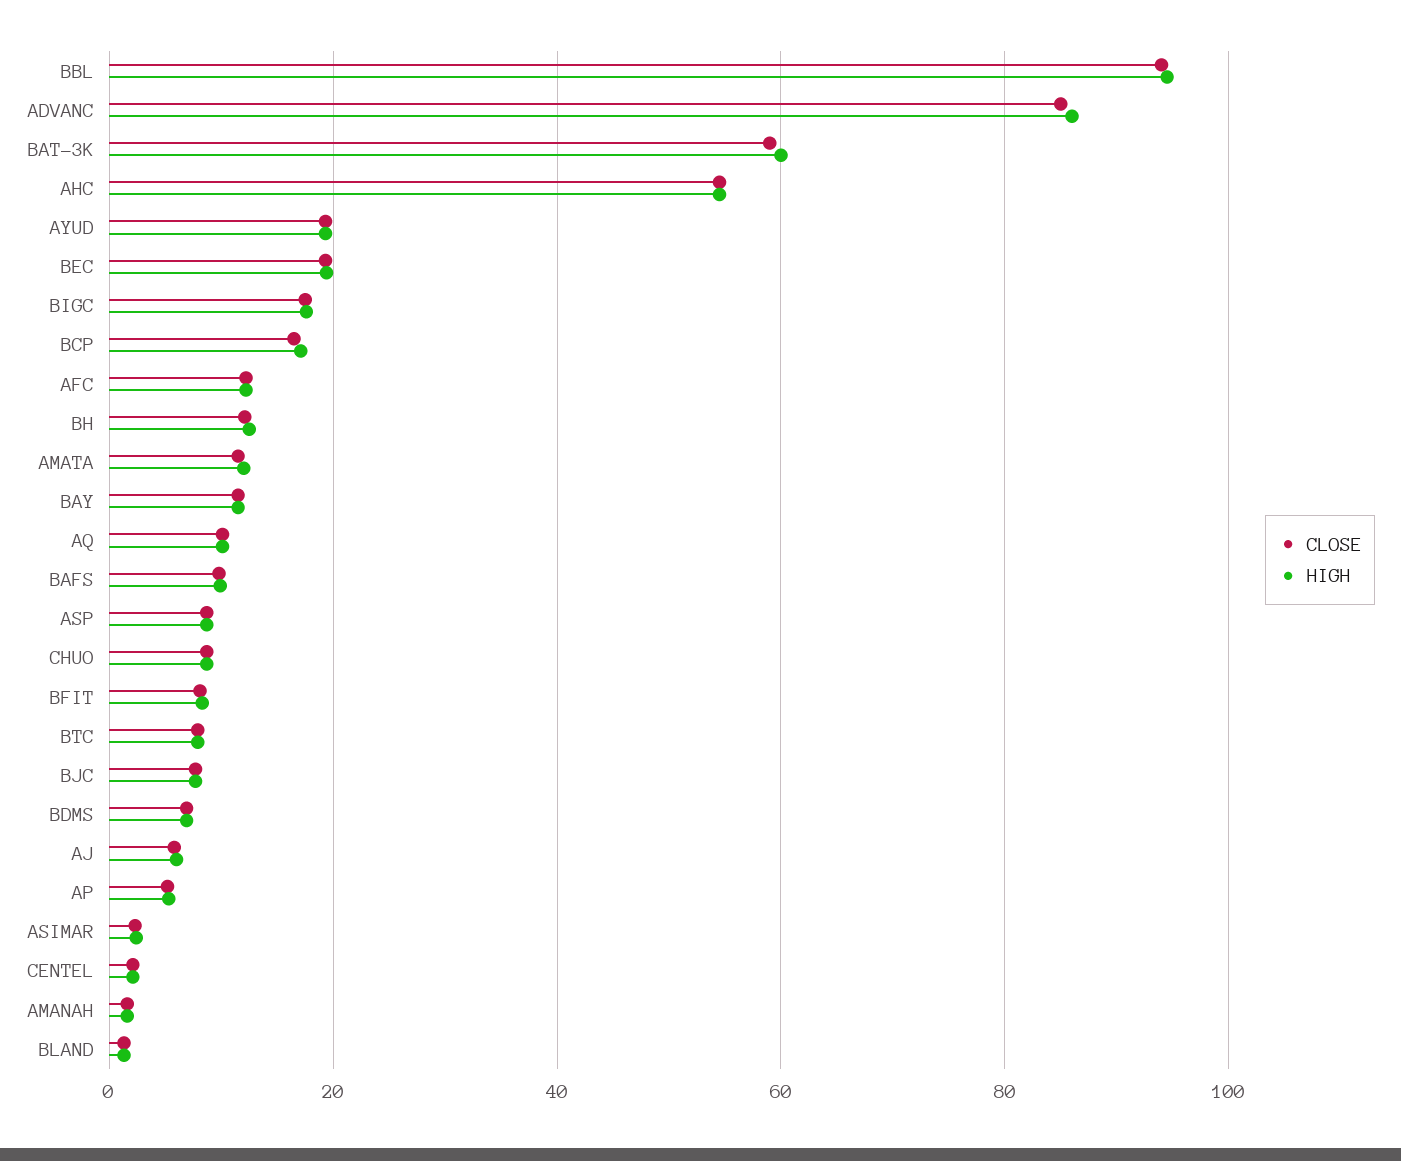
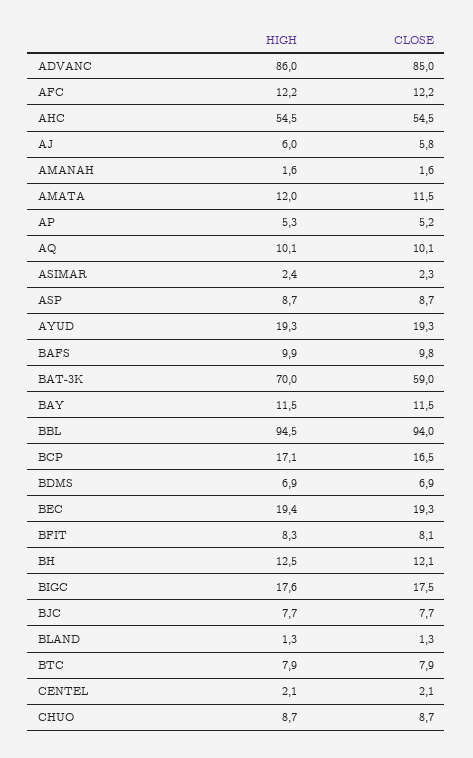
  {
    "CLOSE": {
      "BBL": 94,
      "ADVANC": 85,
      "BAT-3K": 59,
      "AHC": 54.5,
      "AYUD": 19.3,
      "BEC": 19.3,
      "BIGC": 17.5,
      "BCP": 16.5,
      "AFC": 12.2,
      "BH": 12.1,
      "AMATA": 11.5,
      "BAY": 11.5,
      "AQ": 10.1,
      "BAFS": 9.8,
      "ASP": 8.7,
      "CHUO": 8.7,
      "BFIT": 8.1,
      "BTC": 7.9,
      "BJC": 7.7,
      "BDMS": 6.9,
      "AJ": 5.8,
      "AP": 5.2,
      "ASIMAR": 2.3,
      "CENTEL": 2.1,
      "AMANAH": 1.6,
      "BLAND": 1.3
    },
    "HIGH": {
      "BBL": 94.5,
      "ADVANC": 86,
-     "BAT-3K": 60,
+     "BAT-3K": 70,
      "AHC": 54.5,
      "AYUD": 19.3,
      "BEC": 19.4,
      "BIGC": 17.6,
      "BCP": 17.1,
      "AFC": 12.2,
      "BH": 12.5,
      "AMATA": 12,
      "BAY": 11.5,
      "AQ": 10.1,
      "BAFS": 9.9,
      "ASP": 8.7,
      "CHUO": 8.7,
      "BFIT": 8.3,
      "BTC": 7.9,
      "BJC": 7.7,
      "BDMS": 6.9,
      "AJ": 6,
      "AP": 5.3,
      "ASIMAR": 2.4,
      "CENTEL": 2.1,
      "AMANAH": 1.6,
      "BLAND": 1.3
    }
  }

